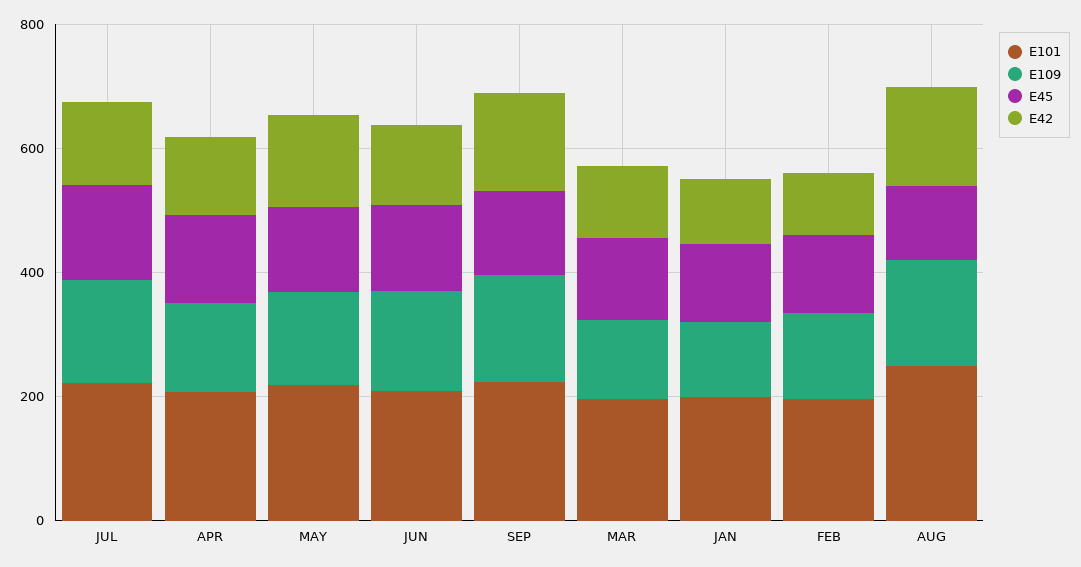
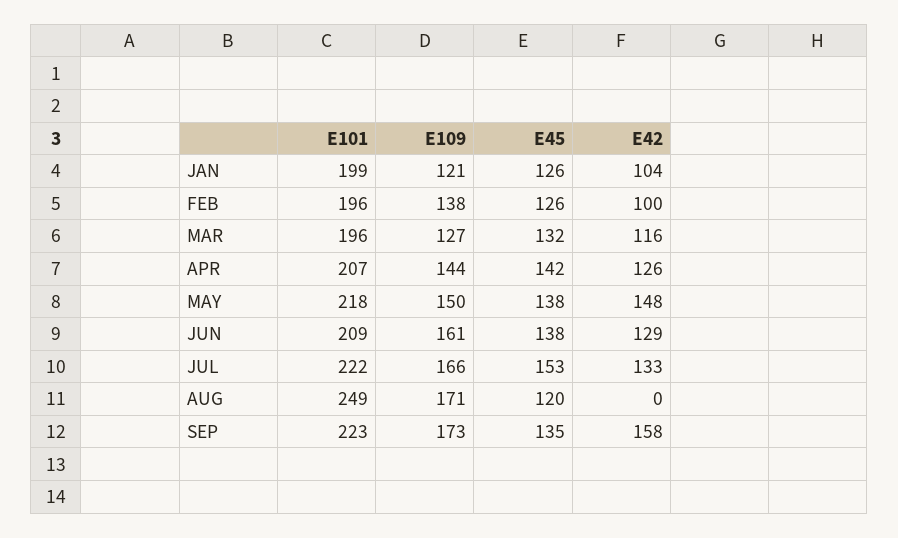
  {
    "E101": {
      "JUL": 222,
      "APR": 207,
      "MAY": 218,
      "JUN": 209,
      "SEP": 223,
      "MAR": 196,
      "JAN": 199,
      "FEB": 196,
      "AUG": 249
    },
    "E109": {
      "JUL": 166,
      "APR": 144,
      "MAY": 150,
      "JUN": 161,
      "SEP": 173,
      "MAR": 127,
      "JAN": 121,
      "FEB": 138,
      "AUG": 171
    },
    "E45": {
      "JUL": 153,
      "APR": 142,
      "MAY": 138,
      "JUN": 138,
      "SEP": 135,
      "MAR": 132,
      "JAN": 126,
      "FEB": 126,
      "AUG": 120
    },
    "E42": {
      "JUL": 133,
      "APR": 126,
      "MAY": 148,
      "JUN": 129,
      "SEP": 158,
      "MAR": 116,
      "JAN": 104,
      "FEB": 100,
-     "AUG": 150
+     "AUG": 0
    }
  }

